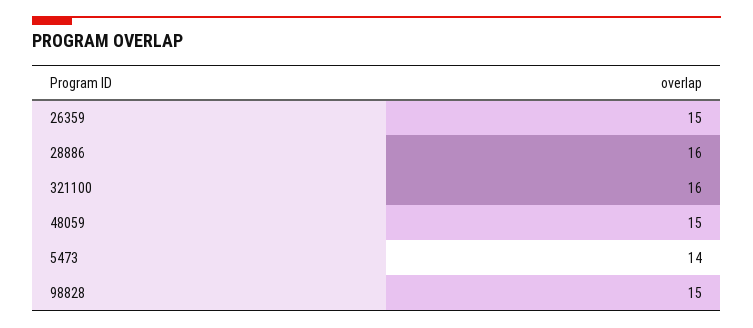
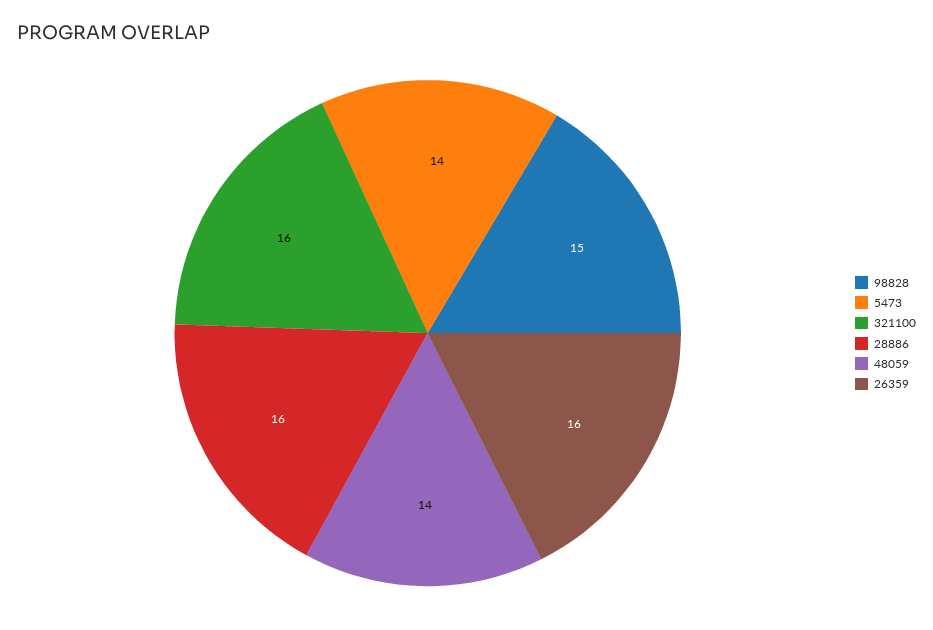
  {
-   "26359": 15,
+   "26359": 16,
    "28886": 16,
    "321100": 16,
-   "48059": 15,
+   "48059": 14,
    "5473": 14,
    "98828": 15
  }

